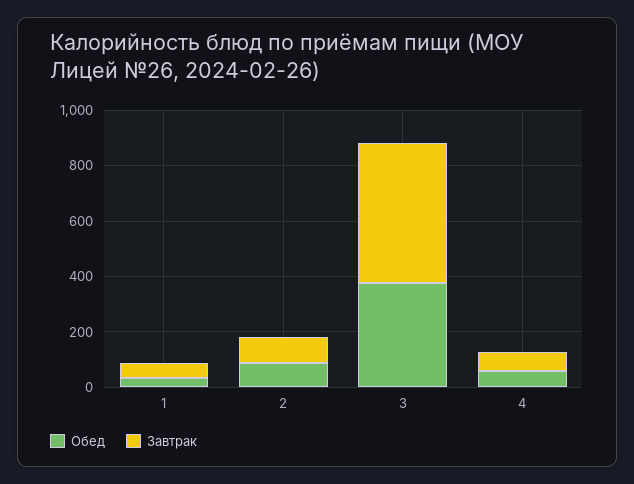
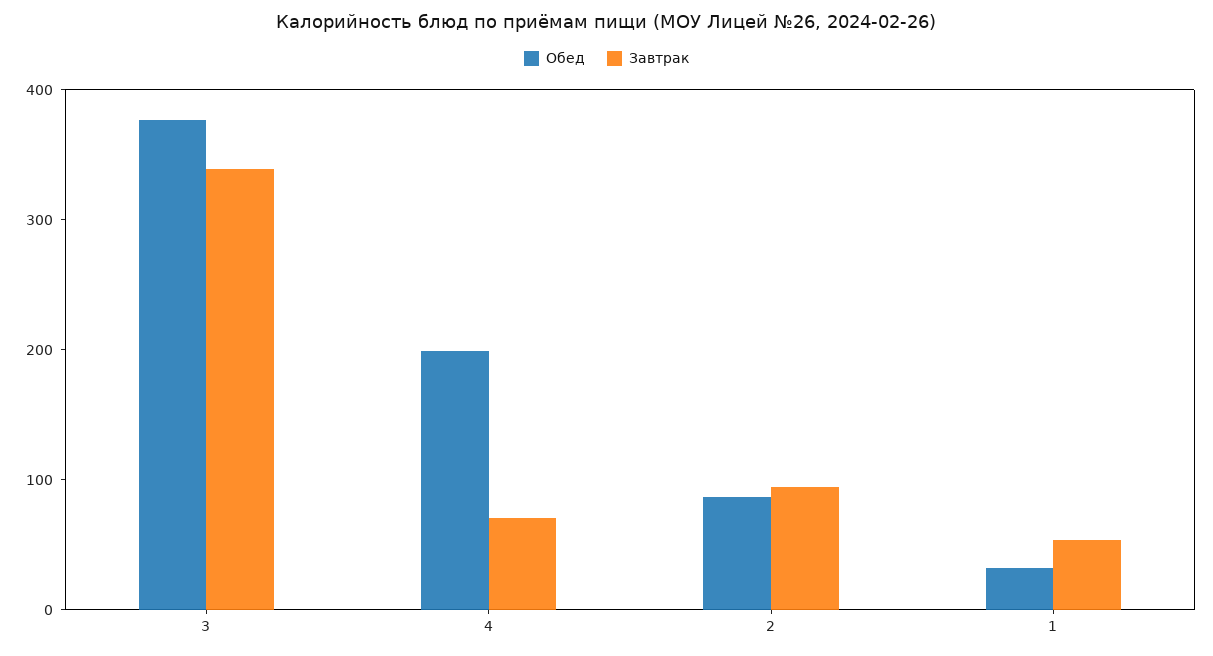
  {
    "Обед": {
      "1": 40,
      "2": 80,
      "3": 380,
-     "4": 50
+     "4": 200
    },
    "Завтрак": {
      "1": 60,
      "2": 100,
-     "3": 500,
+     "3": 340,
      "4": 80
    }
  }

